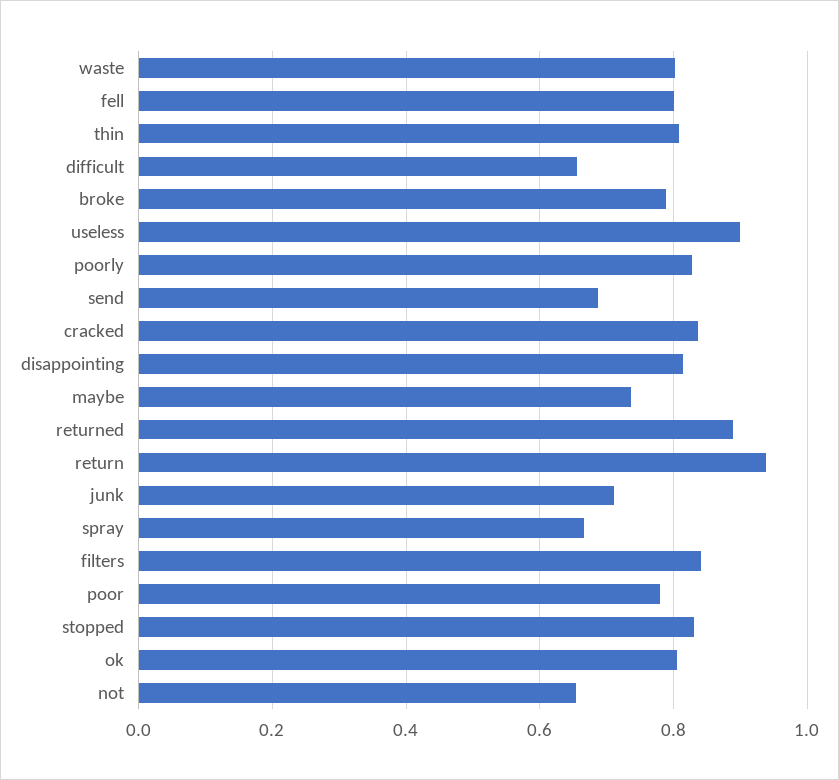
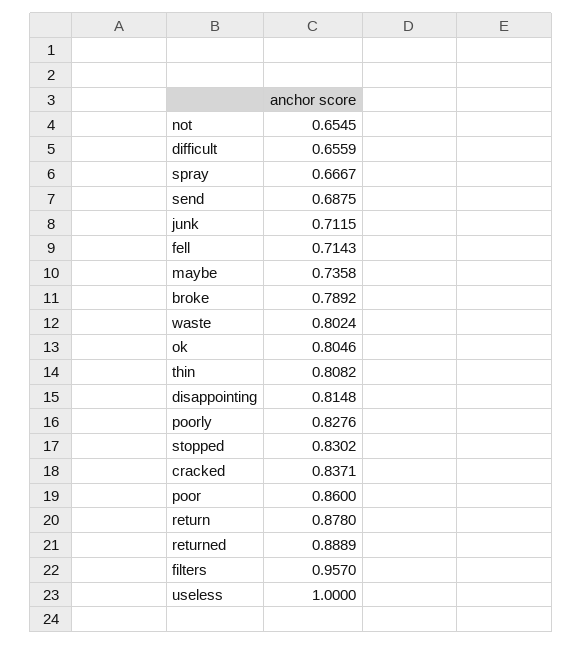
  {
    "waste": 0.8024,
-   "fell": 0.8,
+   "fell": 0.7143,
    "thin": 0.8082,
    "difficult": 0.6559,
    "broke": 0.7892,
-   "useless": 0.9,
+   "useless": 1,
    "poorly": 0.8276,
    "send": 0.6875,
    "cracked": 0.8371,
    "disappointing": 0.8148,
    "maybe": 0.7358,
    "returned": 0.8889,
-   "return": 0.94,
+   "return": 0.878,
    "junk": 0.7115,
    "spray": 0.6667,
-   "filters": 0.84,
+   "filters": 0.957,
-   "poor": 0.78,
+   "poor": 0.86,
    "stopped": 0.8302,
    "ok": 0.8046,
    "not": 0.6545
  }

